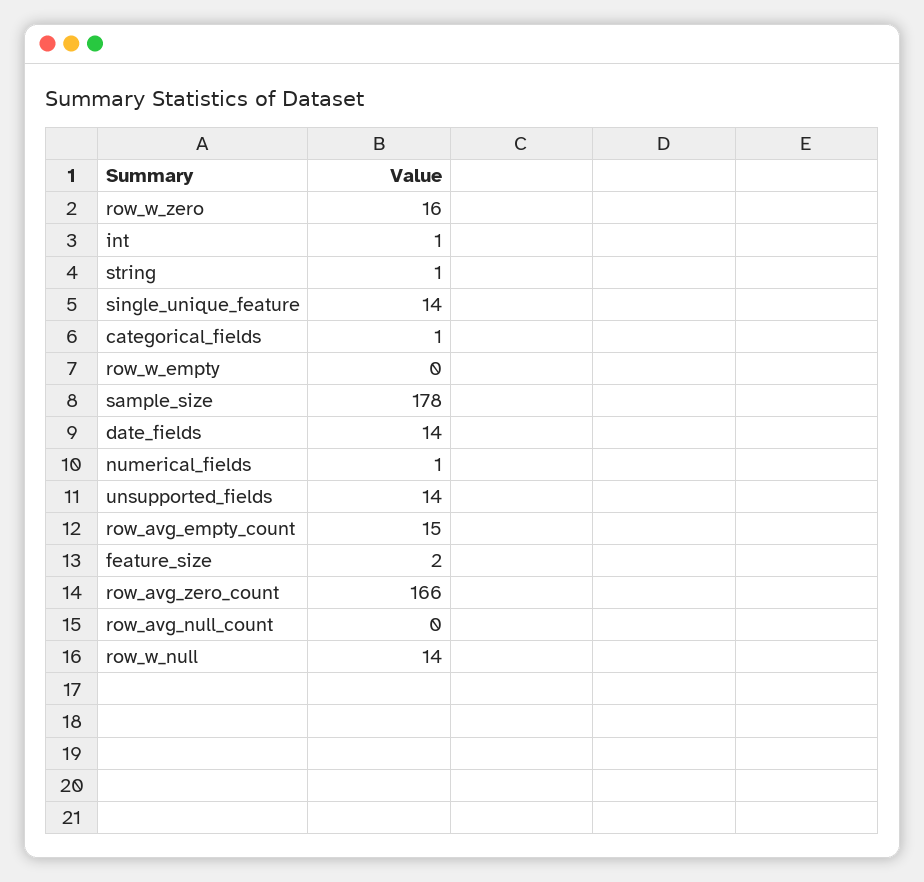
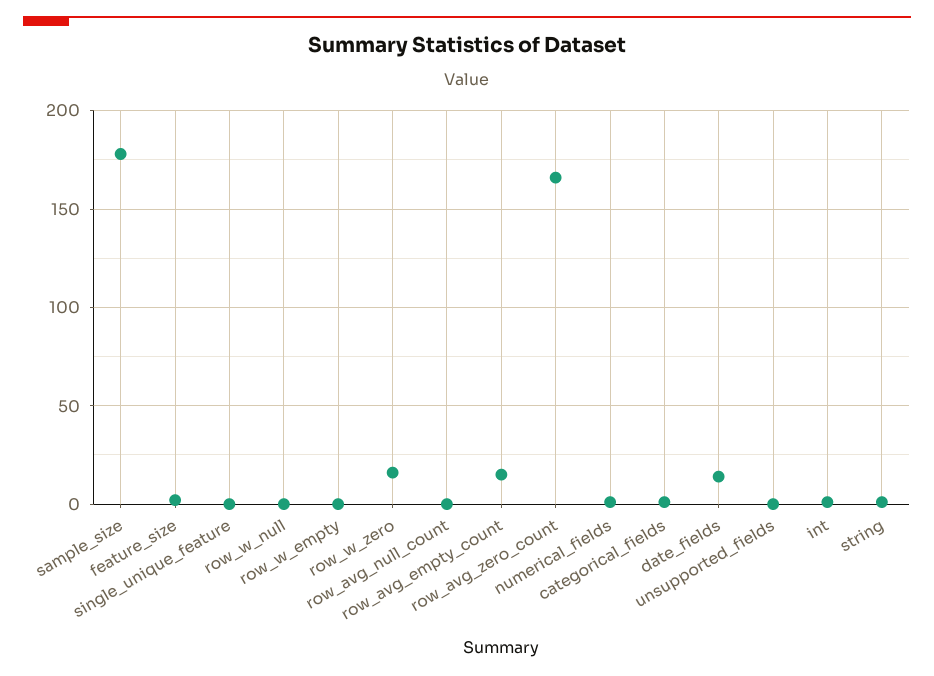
  {
    "row_w_zero": 16,
    "int": 1,
    "string": 1,
-   "single_unique_feature": 14,
+   "single_unique_feature": 0,
    "categorical_fields": 1,
    "row_w_empty": 0,
    "sample_size": 178,
    "date_fields": 14,
    "numerical_fields": 1,
-   "unsupported_fields": 14,
+   "unsupported_fields": 0,
    "row_avg_empty_count": 15,
    "feature_size": 2,
    "row_avg_zero_count": 166,
    "row_avg_null_count": 0,
-   "row_w_null": 14
+   "row_w_null": 0
  }

